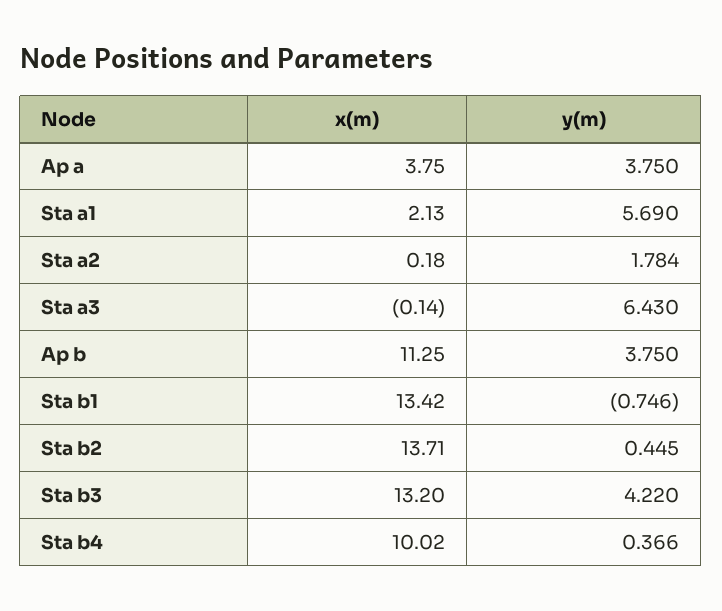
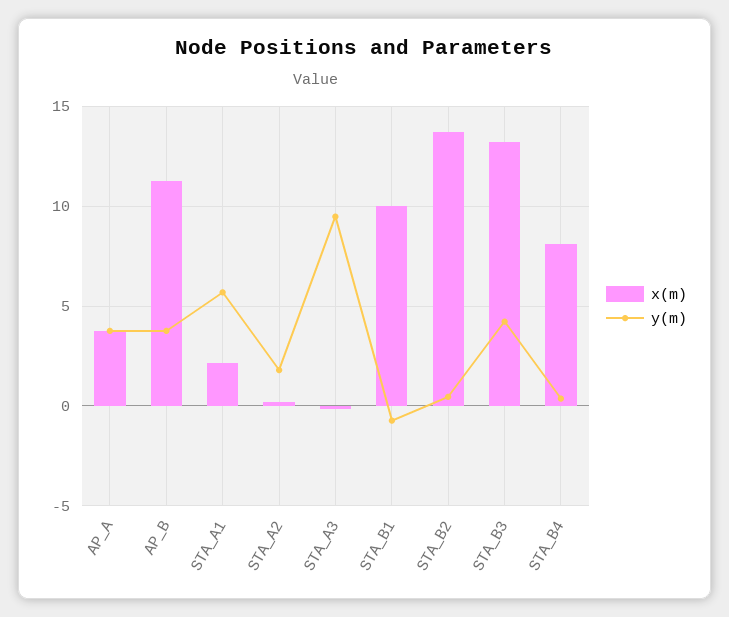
  {
    "x(m)": {
      "Ap a": 3.75,
      "Sta a1": 2.13,
      "Sta a2": 0.18,
      "Sta a3": -0.14,
      "Ap b": 11.25,
-     "Sta b1": 13.42,
+     "Sta b1": 10,
      "Sta b2": 13.71,
      "Sta b3": 13.2,
-     "Sta b4": 10.02
+     "Sta b4": 8
    },
    "y(m)": {
      "Ap a": 3.75,
      "Sta a1": 5.69,
      "Sta a2": 1.784,
-     "Sta a3": 6.43,
+     "Sta a3": 9.5,
      "Ap b": 3.75,
      "Sta b1": -0.746,
      "Sta b2": 0.445,
      "Sta b3": 4.22,
      "Sta b4": 0.366
    }
  }

